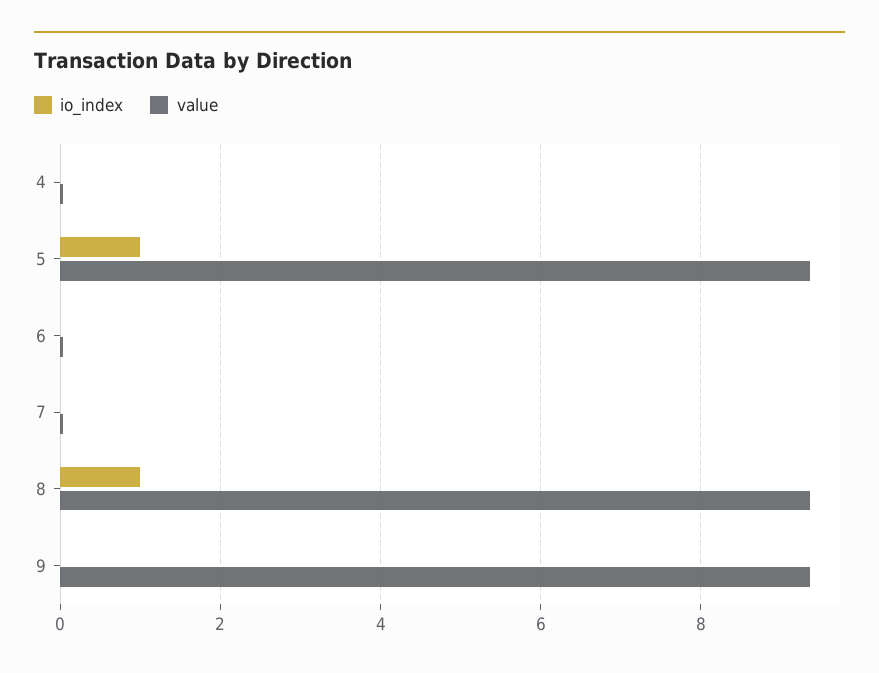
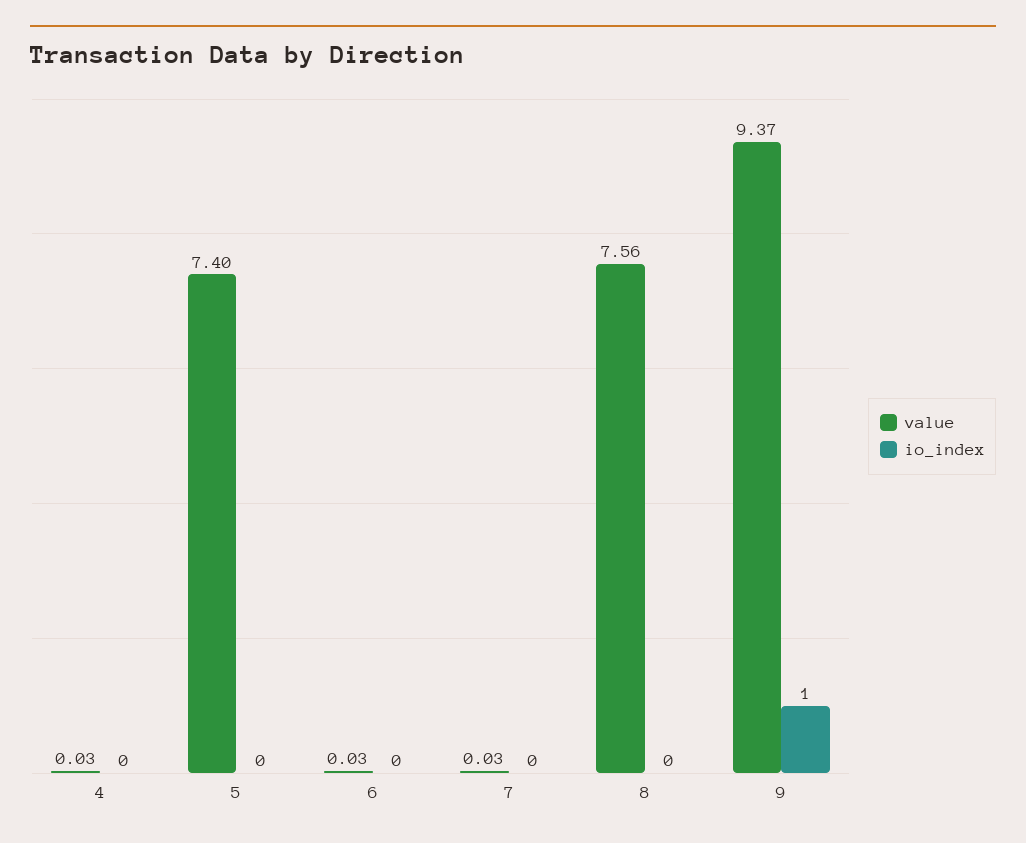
  {
    "io_index": {
      "4": 0,
-     "5": 1,
+     "5": 0,
      "6": 0,
      "7": 0,
-     "8": 1,
+     "8": 0,
-     "9": 0
+     "9": 1
    },
    "value": {
      "4": 0.03,
-     "5": 9.4,
+     "5": 7.4,
      "6": 0.03,
      "7": 0.03,
-     "8": 9.4,
+     "8": 7.56,
      "9": 9.37
    }
  }

